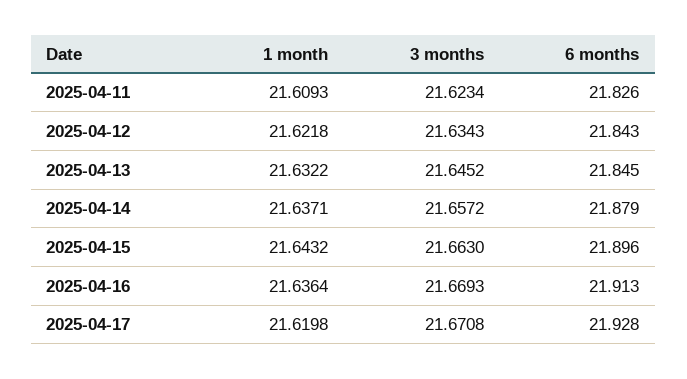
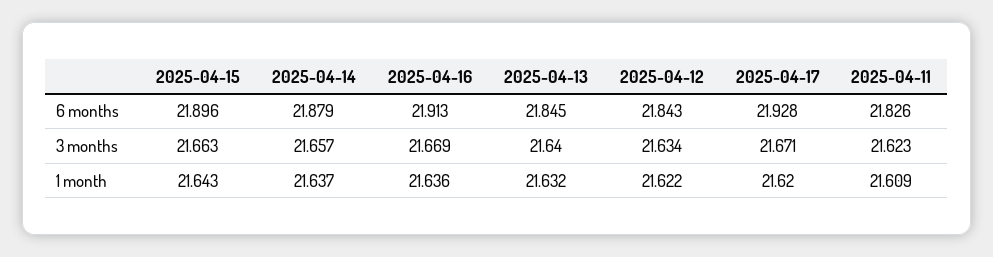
  {
    "1 month": {
      "2025-04-11": 21.6093,
      "2025-04-12": 21.6218,
      "2025-04-13": 21.6322,
      "2025-04-14": 21.6371,
      "2025-04-15": 21.6432,
      "2025-04-16": 21.6364,
      "2025-04-17": 21.6198
    },
    "3 months": {
      "2025-04-11": 21.6234,
      "2025-04-12": 21.6343,
-     "2025-04-13": 21.6452,
+     "2025-04-13": 21.64,
      "2025-04-14": 21.6572,
      "2025-04-15": 21.663,
      "2025-04-16": 21.6693,
      "2025-04-17": 21.6708
    },
    "6 months": {
      "2025-04-11": 21.826,
      "2025-04-12": 21.843,
      "2025-04-13": 21.845,
      "2025-04-14": 21.879,
      "2025-04-15": 21.896,
      "2025-04-16": 21.913,
      "2025-04-17": 21.928
    }
  }

